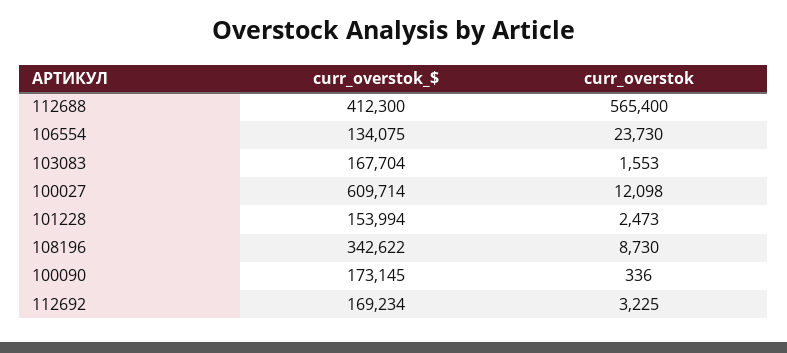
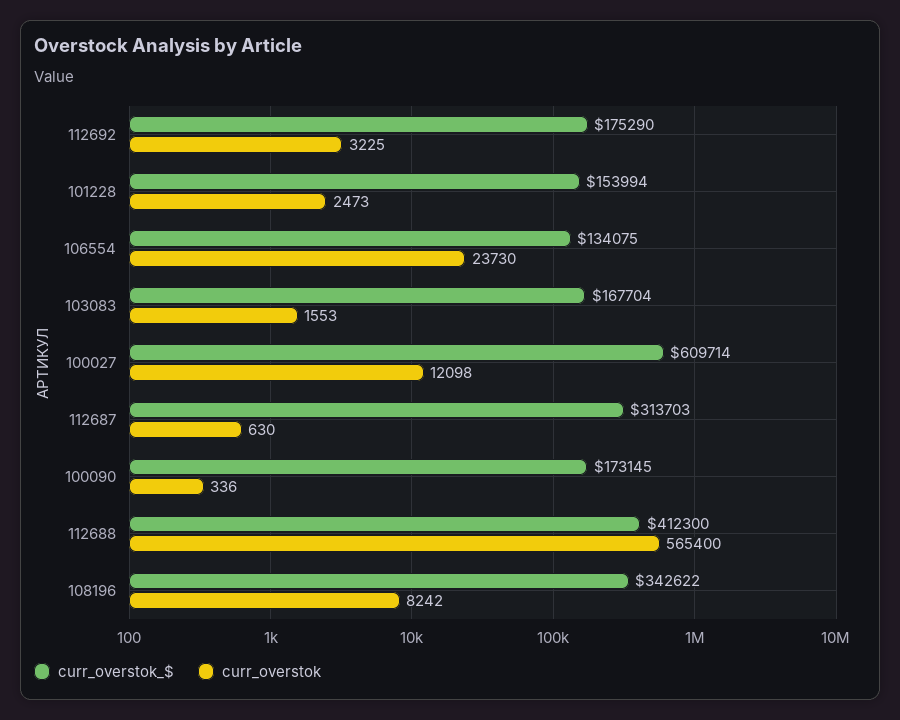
  {
    "curr_overstok_$": {
      "112688": 412300,
      "106554": 134075,
      "103083": 167704,
      "100027": 609714,
      "101228": 153994,
      "108196": 342622,
      "100090": 173145,
-     "112692": 169234
+     "112692": 175290,
+     "112687": 313703
    },
    "curr_overstok": {
      "112688": 565400,
      "106554": 23730,
      "103083": 1553,
      "100027": 12098,
      "101228": 2473,
-     "108196": 8730,
+     "108196": 8242,
      "100090": 336,
-     "112692": 3225
+     "112692": 3225,
+     "112687": 630
    }
  }

